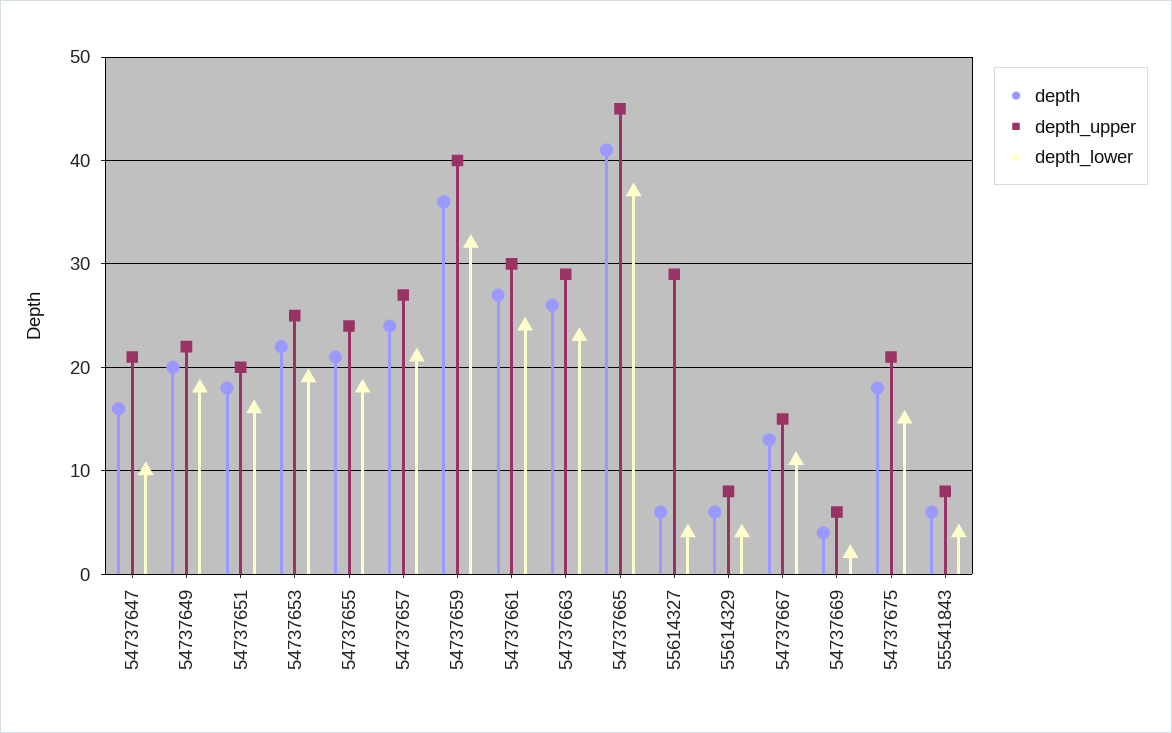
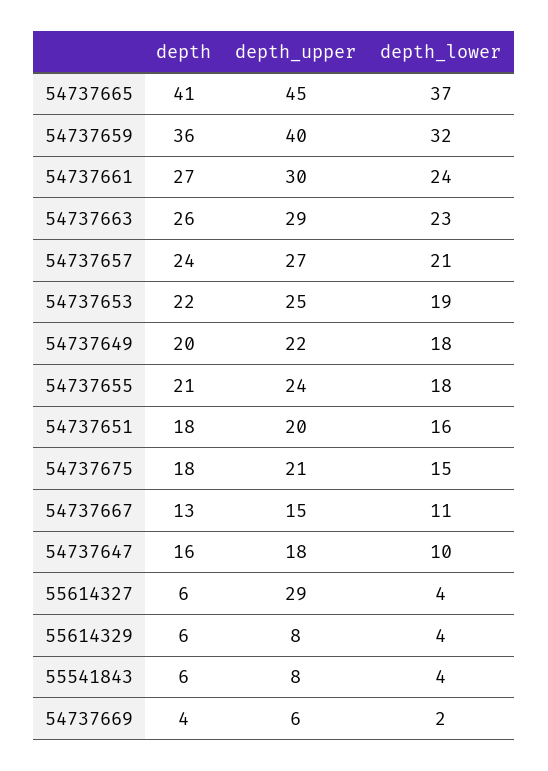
  {
    "depth": {
      "54737647": 16,
      "54737649": 20,
      "54737651": 18,
      "54737653": 22,
      "54737655": 21,
      "54737657": 24,
      "54737659": 36,
      "54737661": 27,
      "54737663": 26,
      "54737665": 41,
      "55614327": 6,
      "55614329": 6,
      "54737667": 13,
      "54737669": 4,
      "54737675": 18,
      "55541843": 6
    },
    "depth_upper": {
-     "54737647": 21,
+     "54737647": 18,
      "54737649": 22,
      "54737651": 20,
      "54737653": 25,
      "54737655": 24,
      "54737657": 27,
      "54737659": 40,
      "54737661": 30,
      "54737663": 29,
      "54737665": 45,
      "55614327": 29,
      "55614329": 8,
      "54737667": 15,
      "54737669": 6,
      "54737675": 21,
      "55541843": 8
    },
    "depth_lower": {
      "54737647": 10,
      "54737649": 18,
      "54737651": 16,
      "54737653": 19,
      "54737655": 18,
      "54737657": 21,
      "54737659": 32,
      "54737661": 24,
      "54737663": 23,
      "54737665": 37,
      "55614327": 4,
      "55614329": 4,
      "54737667": 11,
      "54737669": 2,
      "54737675": 15,
      "55541843": 4
    }
  }

